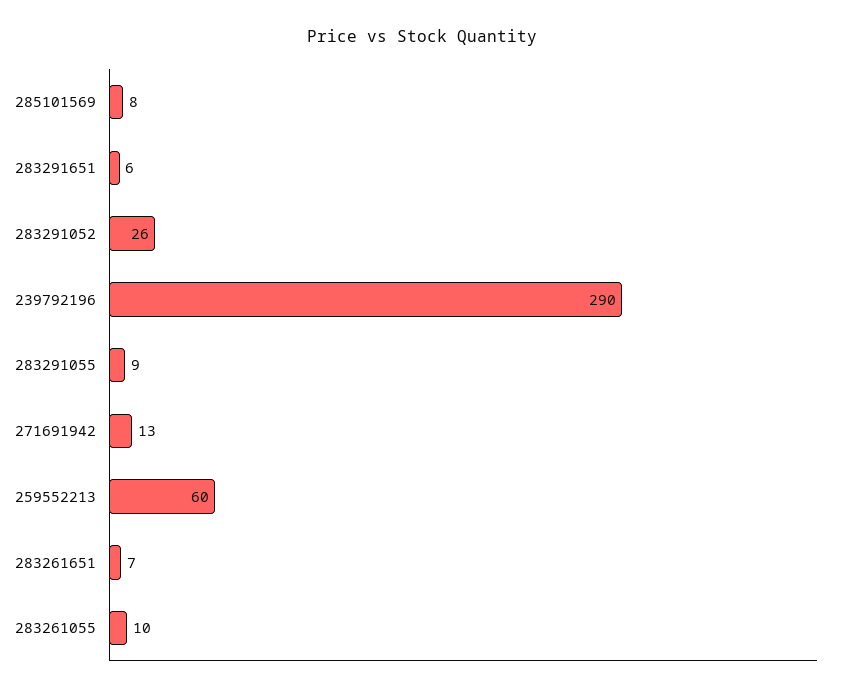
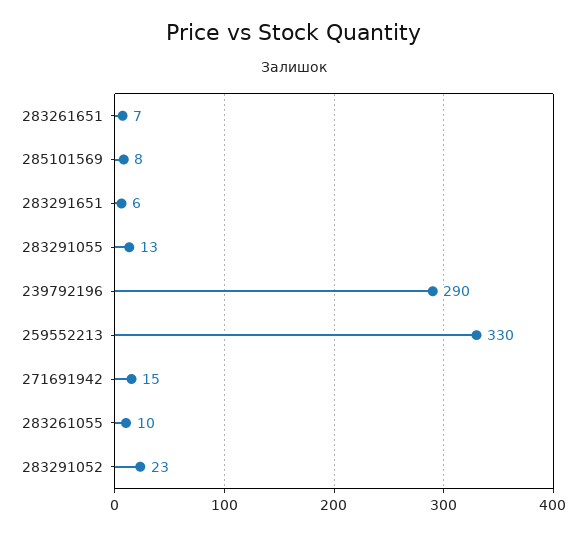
  {
    "285101569": 8,
    "283291651": 6,
-   "283291052": 26,
+   "283291052": 23,
    "239792196": 290,
-   "283291055": 9,
+   "283291055": 13,
-   "271691942": 13,
+   "271691942": 15,
-   "259552213": 60,
+   "259552213": 330,
    "283261651": 7,
    "283261055": 10
  }

